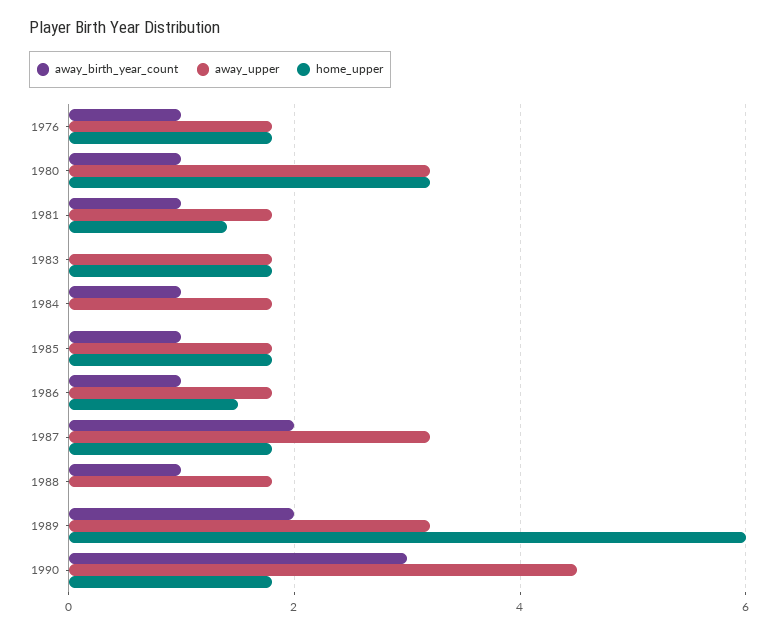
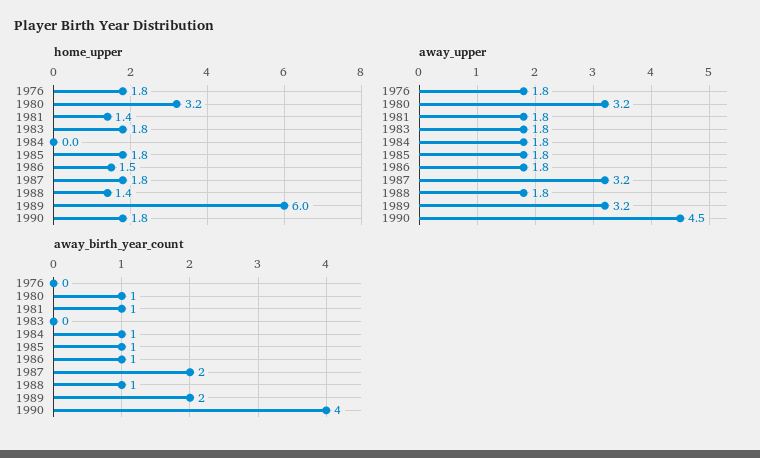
  {
    "away_birth_year_count": {
-     "1976": 1,
+     "1976": 0,
      "1980": 1,
      "1981": 1,
      "1983": 0,
      "1984": 1,
      "1985": 1,
      "1986": 1,
      "1987": 2,
      "1988": 1,
      "1989": 2,
-     "1990": 3
+     "1990": 4
    },
    "away_upper": {
      "1976": 1.8,
      "1980": 3.2,
      "1981": 1.8,
      "1983": 1.8,
      "1984": 1.8,
      "1985": 1.8,
      "1986": 1.8,
      "1987": 3.2,
      "1988": 1.8,
      "1989": 3.2,
      "1990": 4.5
    },
    "home_upper": {
      "1976": 1.8,
      "1980": 3.2,
      "1981": 1.4,
      "1983": 1.8,
      "1984": 0,
      "1985": 1.8,
      "1986": 1.5,
      "1987": 1.8,
-     "1988": 0,
+     "1988": 1.4,
      "1989": 6,
      "1990": 1.8
    }
  }

